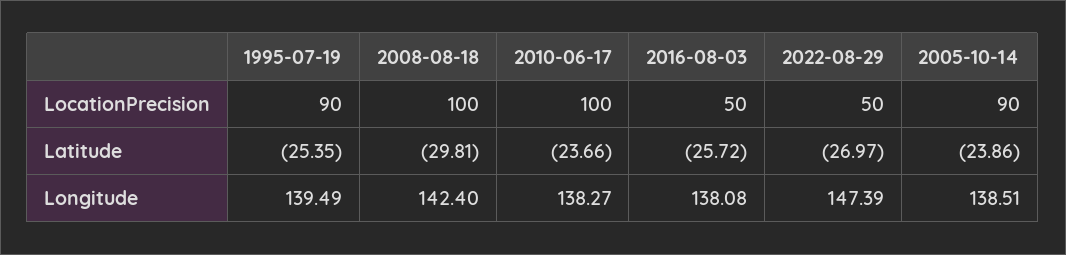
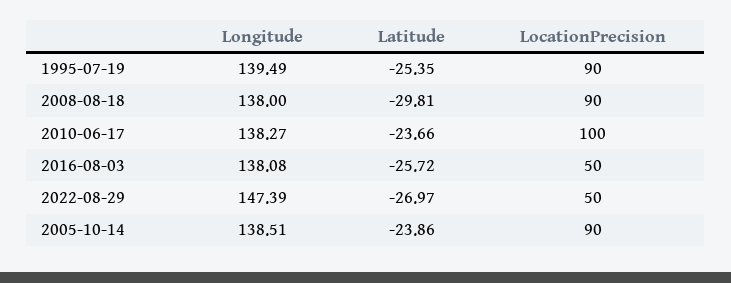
  {
    "1995-07-19": {
      "LocationPrecision": 90,
      "Latitude": -25.35,
      "Longitude": 139.49
    },
    "2008-08-18": {
-     "LocationPrecision": 100,
+     "LocationPrecision": 90,
      "Latitude": -29.81,
-     "Longitude": 142.4
+     "Longitude": 138
    },
    "2010-06-17": {
      "LocationPrecision": 100,
      "Latitude": -23.66,
      "Longitude": 138.27
    },
    "2016-08-03": {
      "LocationPrecision": 50,
      "Latitude": -25.72,
      "Longitude": 138.08
    },
    "2022-08-29": {
      "LocationPrecision": 50,
      "Latitude": -26.97,
      "Longitude": 147.39
    },
    "2005-10-14": {
      "LocationPrecision": 90,
      "Latitude": -23.86,
      "Longitude": 138.51
    }
  }

